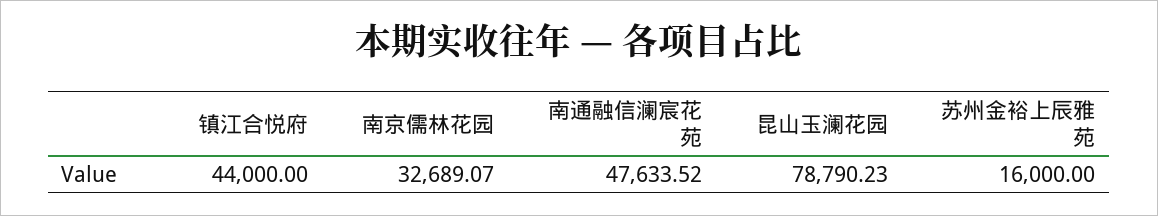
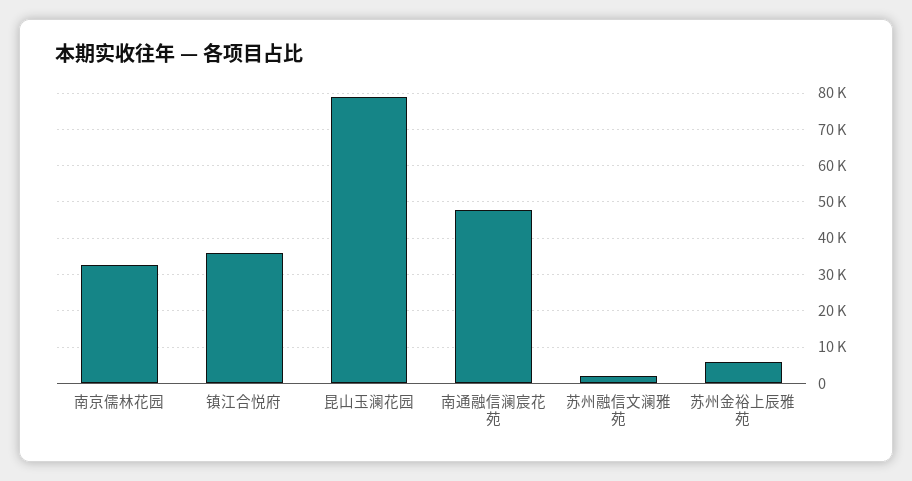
  {
-   "镇江合悦府": 44000,
+   "镇江合悦府": 36000,
    "南京儒林花园": 32689.07,
    "南通融信澜宸花苑": 47633.52,
    "昆山玉澜花园": 78790.23,
-   "苏州金裕上辰雅苑": 16000
+   "苏州金裕上辰雅苑": 6000,
+   "苏州融信文澜雅苑": 2000
  }

